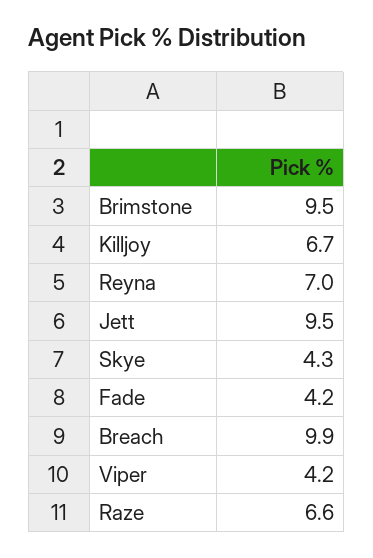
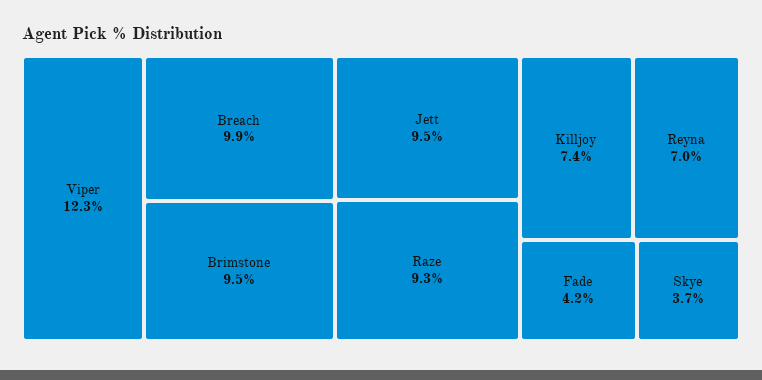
  {
    "Brimstone": 9.5,
-   "Killjoy": 6.7,
+   "Killjoy": 7.4,
    "Reyna": 7,
    "Jett": 9.5,
-   "Skye": 4.3,
+   "Skye": 3.7,
    "Fade": 4.2,
    "Breach": 9.9,
-   "Viper": 4.2,
+   "Viper": 12.3,
-   "Raze": 6.6
+   "Raze": 9.3
  }

